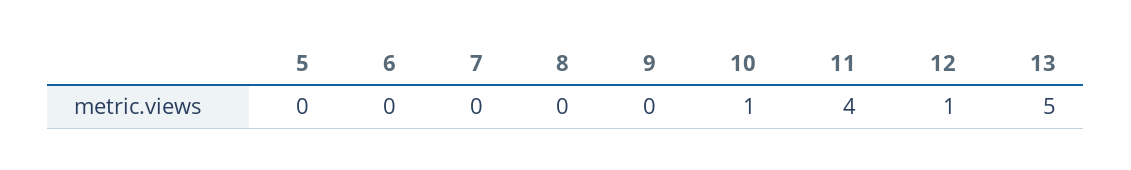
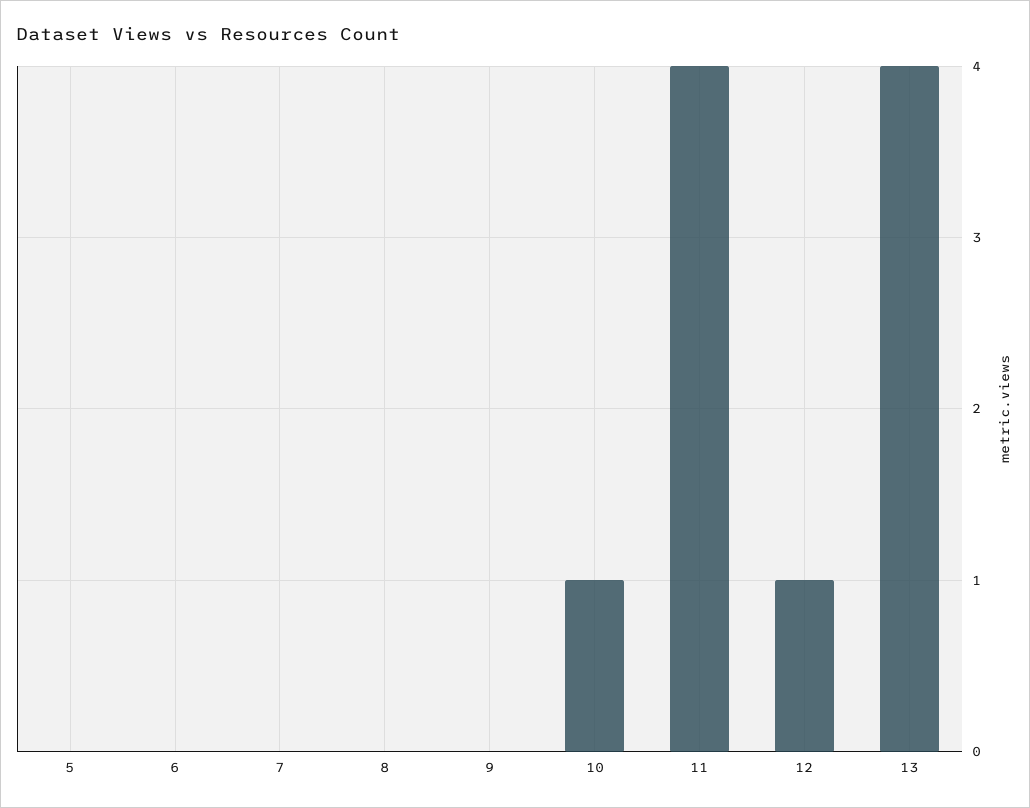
  {
    "5": 0,
    "6": 0,
    "7": 0,
    "8": 0,
    "9": 0,
    "10": 1,
    "11": 4,
    "12": 1,
-   "13": 5
+   "13": 4
  }

